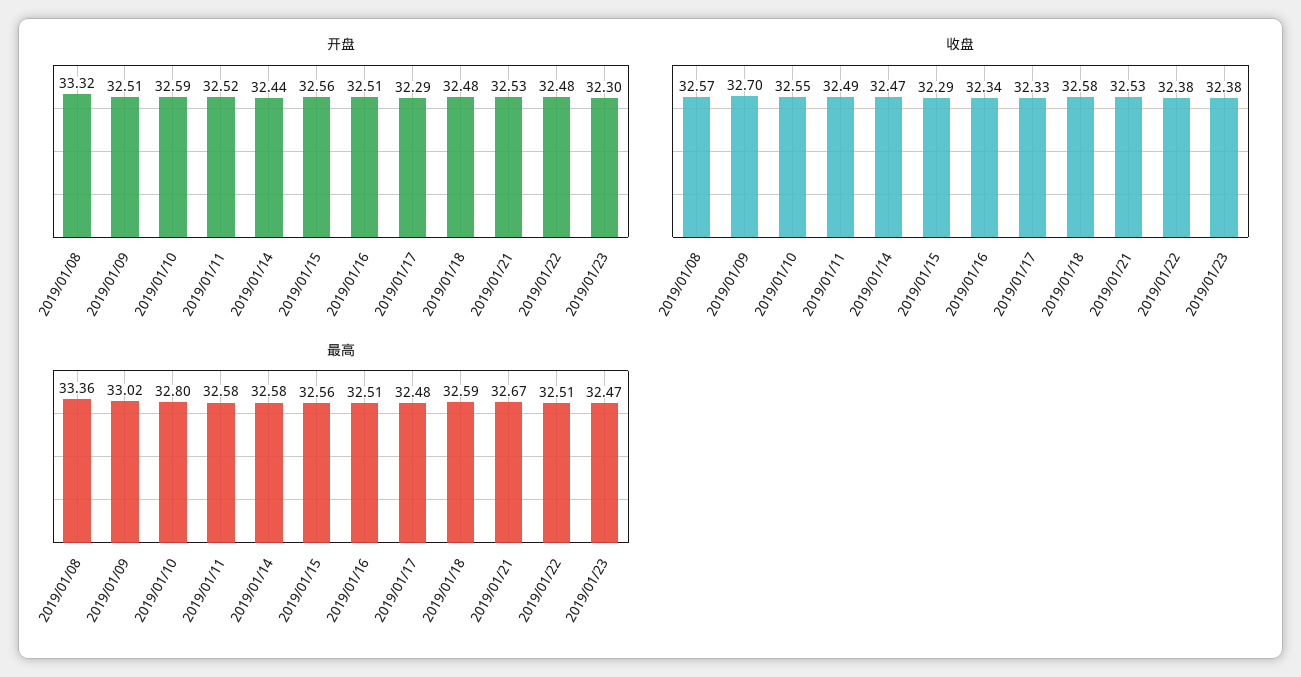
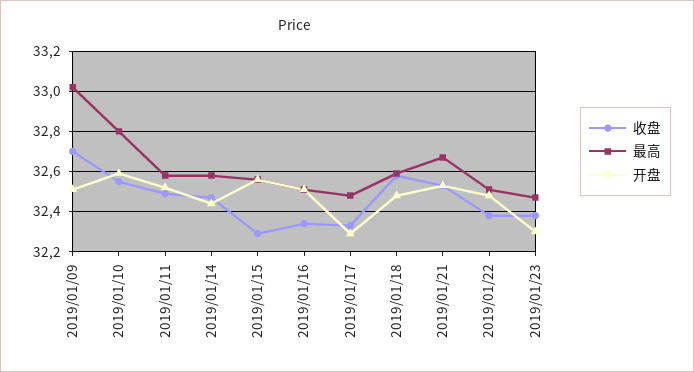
  {
    "开盘": {
-     "2019/01/08": 33.32,
      "2019/01/09": 32.51,
      "2019/01/10": 32.59,
      "2019/01/11": 32.52,
      "2019/01/14": 32.44,
      "2019/01/15": 32.56,
      "2019/01/16": 32.51,
      "2019/01/17": 32.29,
      "2019/01/18": 32.48,
      "2019/01/21": 32.53,
      "2019/01/22": 32.48,
      "2019/01/23": 32.3
    },
    "收盘": {
-     "2019/01/08": 32.57,
      "2019/01/09": 32.7,
      "2019/01/10": 32.55,
      "2019/01/11": 32.49,
      "2019/01/14": 32.47,
      "2019/01/15": 32.29,
      "2019/01/16": 32.34,
      "2019/01/17": 32.33,
      "2019/01/18": 32.58,
      "2019/01/21": 32.53,
      "2019/01/22": 32.38,
      "2019/01/23": 32.38
    },
    "最高": {
-     "2019/01/08": 33.36,
      "2019/01/09": 33.02,
      "2019/01/10": 32.8,
      "2019/01/11": 32.58,
      "2019/01/14": 32.58,
      "2019/01/15": 32.56,
      "2019/01/16": 32.51,
      "2019/01/17": 32.48,
      "2019/01/18": 32.59,
      "2019/01/21": 32.67,
      "2019/01/22": 32.51,
      "2019/01/23": 32.47
    }
  }

